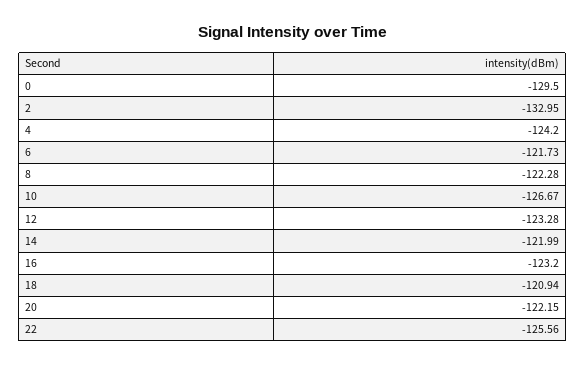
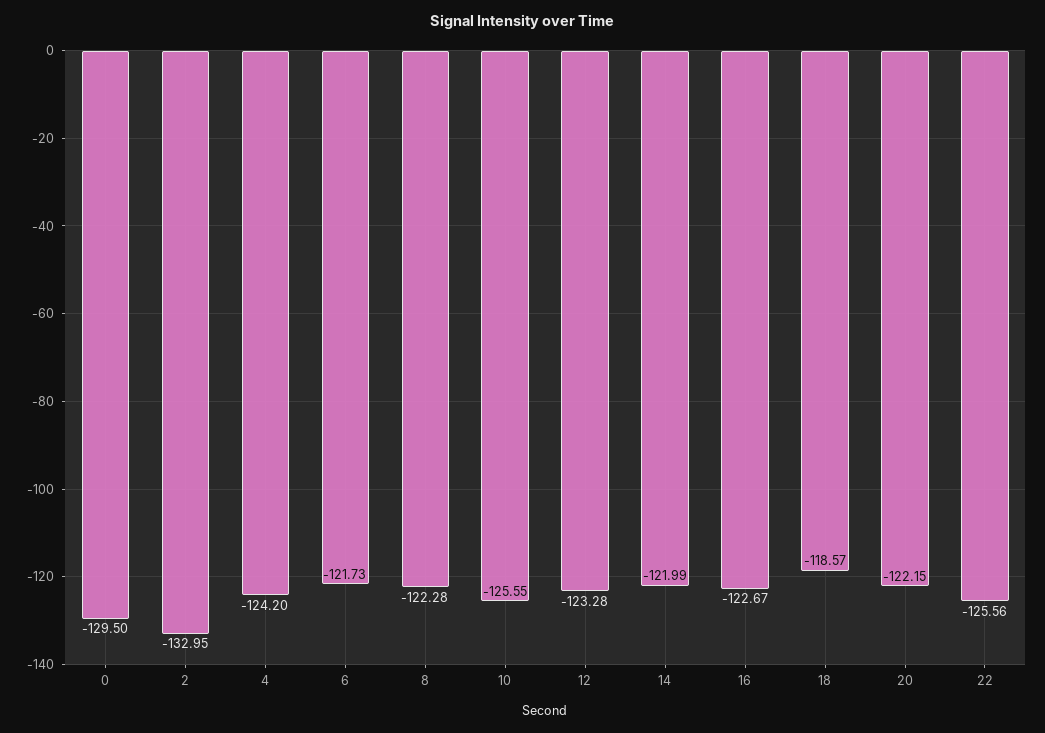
  {
    "0": -129.5,
    "2": -132.95,
    "4": -124.2,
    "6": -121.73,
    "8": -122.28,
-   "10": -126.67,
+   "10": -125.55,
    "12": -123.28,
    "14": -121.99,
-   "16": -123.2,
+   "16": -122.67,
-   "18": -120.94,
+   "18": -118.57,
    "20": -122.15,
    "22": -125.56
  }

